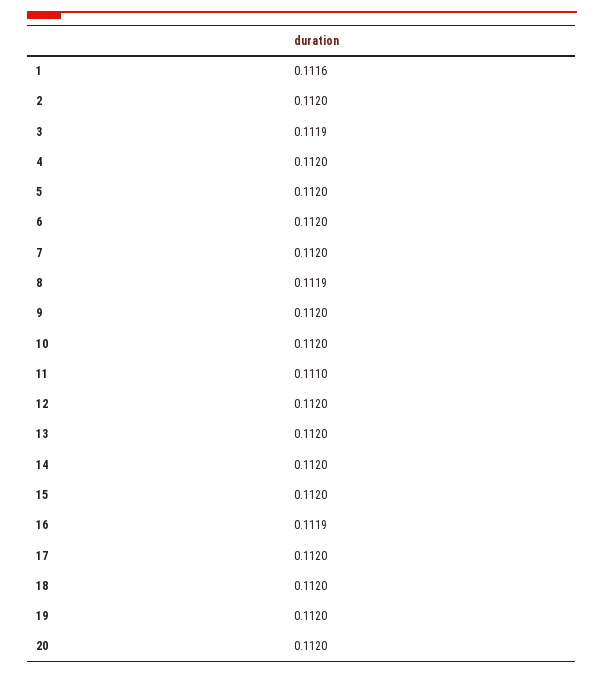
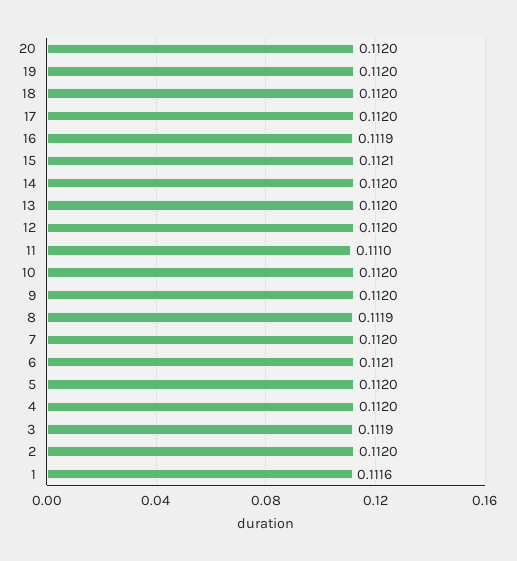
  {
    "1": 0.1116,
    "2": 0.112,
    "3": 0.1119,
    "4": 0.112,
    "5": 0.112,
-   "6": 0.112,
+   "6": 0.1121,
    "7": 0.112,
    "8": 0.1119,
    "9": 0.112,
    "10": 0.112,
    "11": 0.111,
    "12": 0.112,
    "13": 0.112,
    "14": 0.112,
-   "15": 0.112,
+   "15": 0.1121,
    "16": 0.1119,
    "17": 0.112,
    "18": 0.112,
    "19": 0.112,
    "20": 0.112
  }

